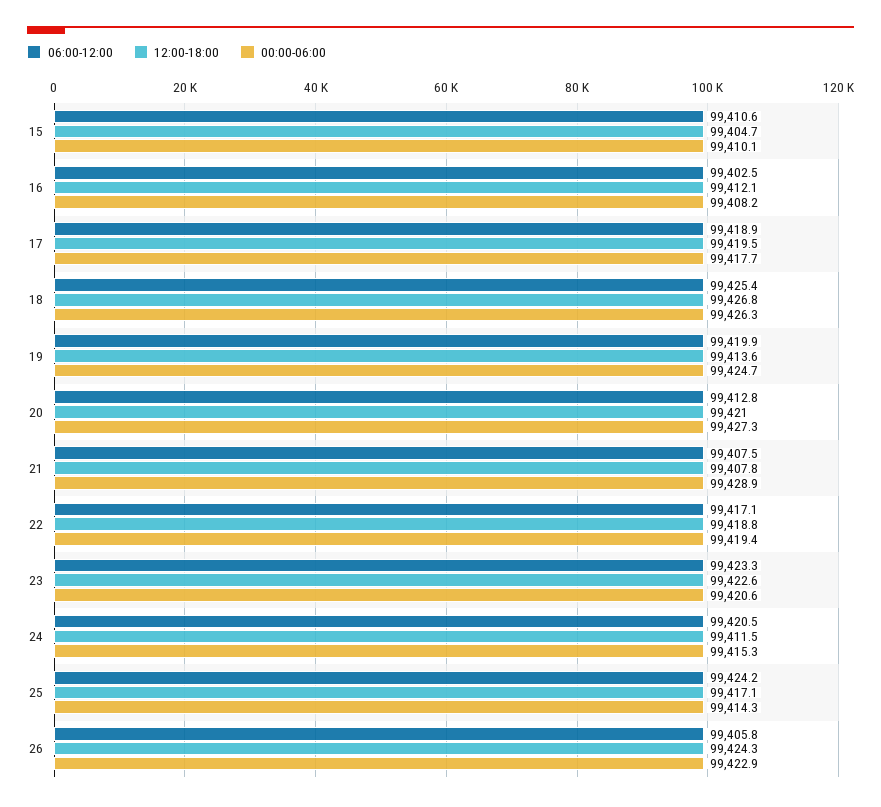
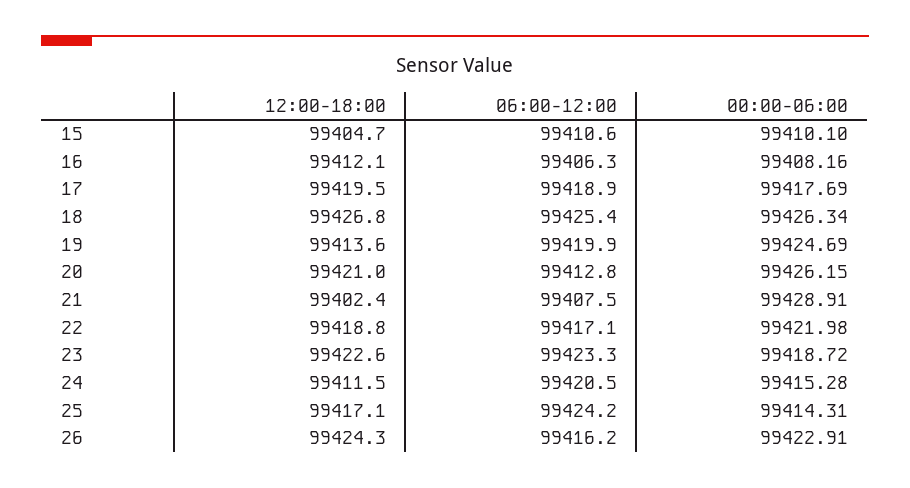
  {
    "06:00-12:00": {
      "15": 99410.6,
-     "16": 99402.5,
+     "16": 99406.3,
      "17": 99418.9,
      "18": 99425.4,
      "19": 99419.9,
      "20": 99412.8,
      "21": 99407.5,
      "22": 99417.1,
      "23": 99423.3,
      "24": 99420.5,
      "25": 99424.2,
-     "26": 99405.8
+     "26": 99416.2
    },
    "12:00-18:00": {
      "15": 99404.7,
      "16": 99412.1,
      "17": 99419.5,
      "18": 99426.8,
      "19": 99413.6,
      "20": 99421,
-     "21": 99407.8,
+     "21": 99402.4,
      "22": 99418.8,
      "23": 99422.6,
      "24": 99411.5,
      "25": 99417.1,
      "26": 99424.3
    },
    "00:00-06:00": {
      "15": 99410.1,
      "16": 99408.16,
      "17": 99417.69,
      "18": 99426.34,
      "19": 99424.69,
-     "20": 99427.3,
+     "20": 99426.15,
      "21": 99428.91,
-     "22": 99419.4,
+     "22": 99421.98,
-     "23": 99420.6,
+     "23": 99418.72,
      "24": 99415.28,
      "25": 99414.31,
      "26": 99422.91
    }
  }

